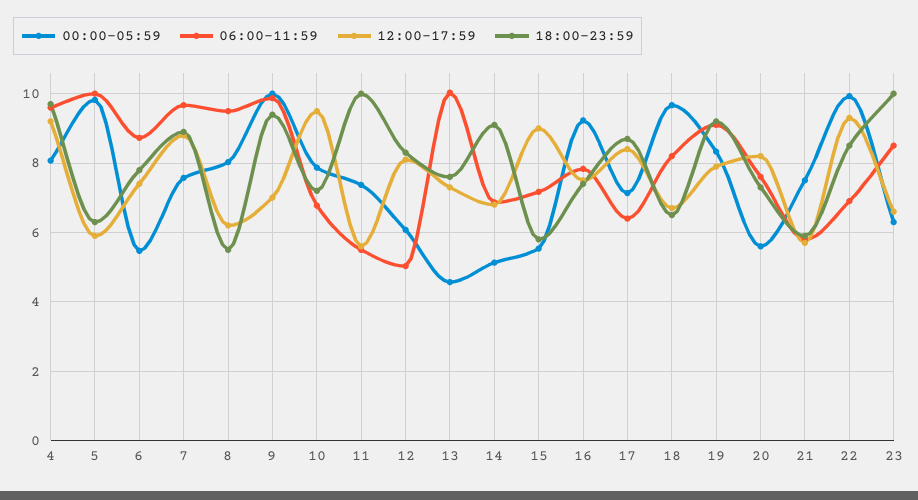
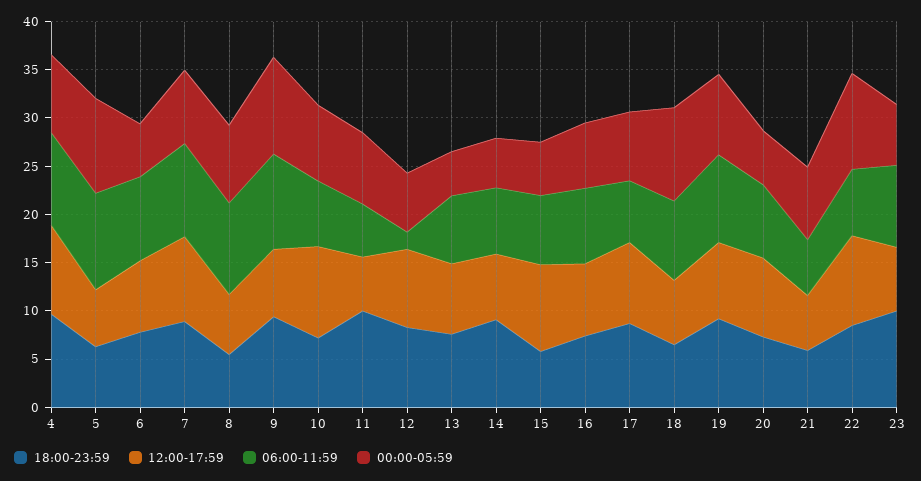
  {
    "00:00-05:59": {
      "4": 8,
      "5": 9.8,
      "6": 5.4,
      "7": 7.6,
      "8": 8,
      "9": 10,
      "10": 7.8,
      "11": 7.4,
      "12": 6,
      "13": 4.6,
      "14": 5.2,
      "15": 5.6,
-     "16": 9.2,
+     "16": 7,
      "17": 7.2,
      "18": 9.6,
      "19": 8.4,
      "20": 5.6,
      "21": 7.6,
      "22": 10,
      "23": 6.4
    },
    "06:00-11:59": {
      "4": 9.6,
      "5": 10,
      "6": 8.8,
      "7": 9.6,
      "8": 9.6,
      "9": 9.8,
      "10": 6.8,
      "11": 5.6,
-     "12": 5,
+     "12": 2,
-     "13": 10,
+     "13": 7,
      "14": 6.8,
      "15": 7.2,
      "16": 7.8,
      "17": 6.4,
      "18": 8.2,
      "19": 9.2,
      "20": 7.6,
      "21": 5.8,
      "22": 7,
      "23": 8.6
    },
    "12:00-17:59": {
      "4": 9.2,
      "5": 6,
      "6": 7.4,
      "7": 8.8,
      "8": 6.2,
      "9": 7,
      "10": 9.6,
      "11": 5.6,
      "12": 8.2,
      "13": 7.4,
      "14": 6.8,
      "15": 9,
      "16": 7.6,
      "17": 8.4,
      "18": 6.8,
      "19": 8,
      "20": 8.2,
      "21": 5.8,
      "22": 9.4,
      "23": 6.6
    },
    "18:00-23:59": {
      "4": 9.8,
      "5": 6.4,
      "6": 7.8,
      "7": 9,
      "8": 5.6,
      "9": 9.4,
      "10": 7.2,
      "11": 10,
      "12": 8.4,
      "13": 7.6,
      "14": 9.2,
      "15": 5.8,
      "16": 7.4,
      "17": 8.8,
      "18": 6.6,
      "19": 9.2,
      "20": 7.4,
      "21": 6,
      "22": 8.6,
      "23": 10
    }
  }

